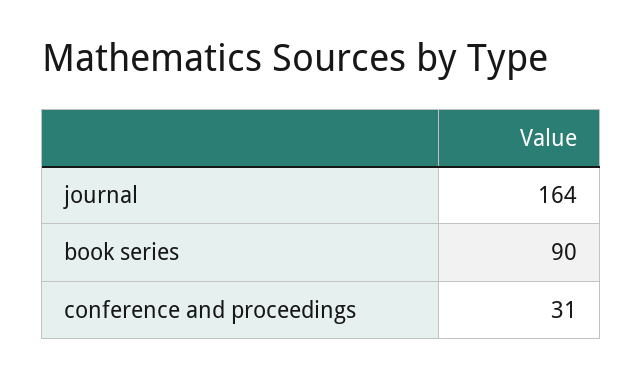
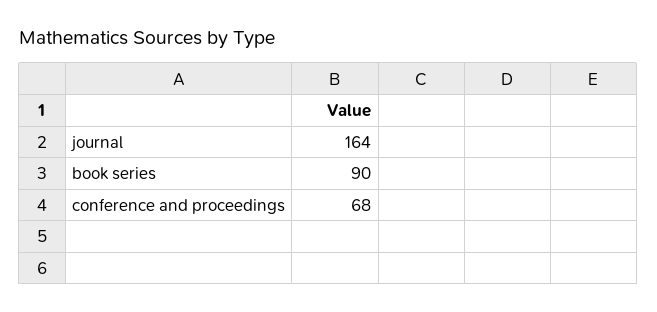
  {
    "journal": 164,
    "book series": 90,
-   "conference and proceedings": 31
+   "conference and proceedings": 68
  }

